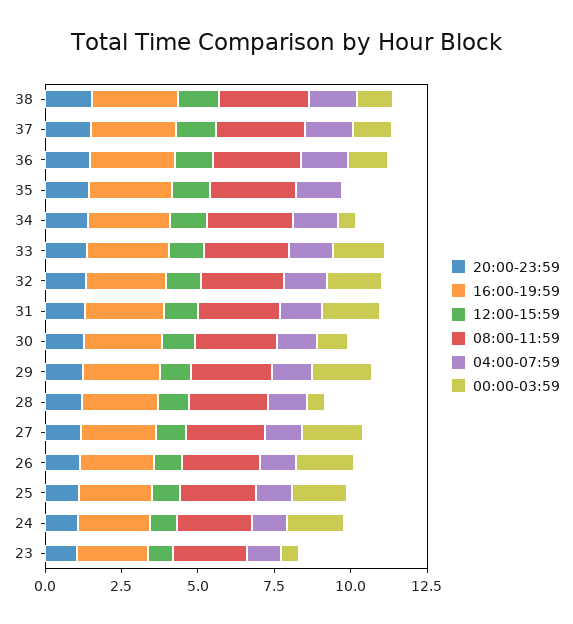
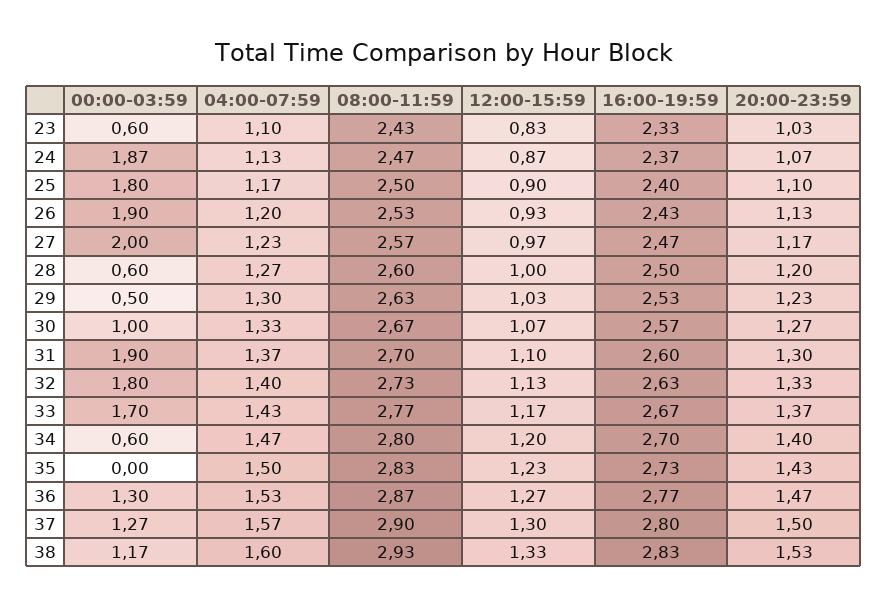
  {
    "20:00-23:59": {
      "38": 1.53,
      "37": 1.5,
      "36": 1.47,
      "35": 1.43,
      "34": 1.4,
      "33": 1.37,
      "32": 1.33,
      "31": 1.3,
      "30": 1.27,
      "29": 1.23,
      "28": 1.2,
      "27": 1.17,
      "26": 1.13,
      "25": 1.1,
      "24": 1.07,
      "23": 1.03
    },
    "16:00-19:59": {
      "38": 2.83,
      "37": 2.8,
      "36": 2.77,
      "35": 2.73,
      "34": 2.7,
      "33": 2.67,
      "32": 2.63,
      "31": 2.6,
      "30": 2.57,
      "29": 2.53,
      "28": 2.5,
      "27": 2.47,
      "26": 2.43,
      "25": 2.4,
      "24": 2.37,
      "23": 2.33
    },
    "12:00-15:59": {
      "38": 1.33,
      "37": 1.3,
      "36": 1.27,
      "35": 1.23,
      "34": 1.2,
      "33": 1.17,
      "32": 1.13,
      "31": 1.1,
      "30": 1.07,
      "29": 1.03,
      "28": 1,
      "27": 0.97,
      "26": 0.93,
      "25": 0.9,
      "24": 0.87,
      "23": 0.83
    },
    "08:00-11:59": {
      "38": 2.93,
      "37": 2.9,
      "36": 2.87,
      "35": 2.83,
      "34": 2.8,
      "33": 2.77,
      "32": 2.73,
      "31": 2.7,
      "30": 2.67,
      "29": 2.63,
      "28": 2.6,
      "27": 2.57,
      "26": 2.53,
      "25": 2.5,
      "24": 2.47,
      "23": 2.43
    },
    "04:00-07:59": {
      "38": 1.6,
      "37": 1.57,
      "36": 1.53,
      "35": 1.5,
      "34": 1.47,
      "33": 1.43,
      "32": 1.4,
      "31": 1.37,
      "30": 1.33,
      "29": 1.3,
      "28": 1.27,
      "27": 1.23,
      "26": 1.2,
      "25": 1.17,
      "24": 1.13,
      "23": 1.1
    },
    "00:00-03:59": {
      "38": 1.17,
      "37": 1.27,
      "36": 1.3,
      "35": 0,
      "34": 0.6,
      "33": 1.7,
      "32": 1.8,
      "31": 1.9,
      "30": 1,
-     "29": 2,
+     "29": 0.5,
      "28": 0.6,
      "27": 2,
      "26": 1.9,
      "25": 1.8,
      "24": 1.87,
      "23": 0.6
    }
  }

